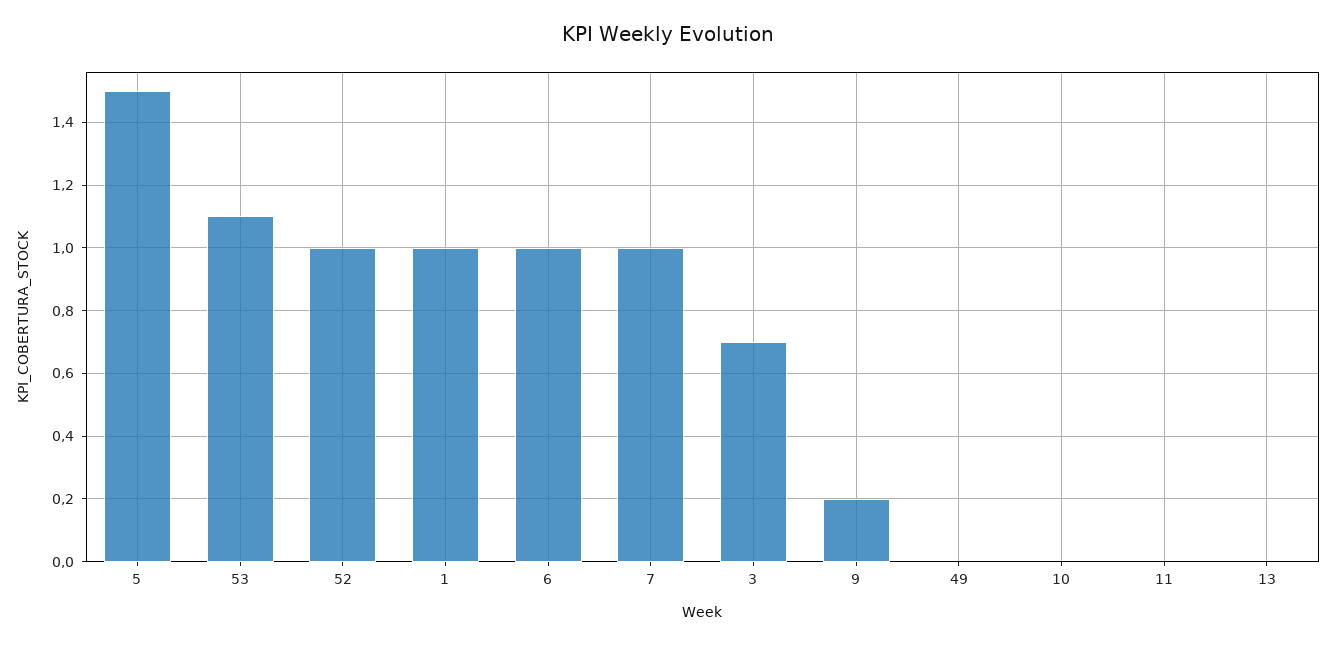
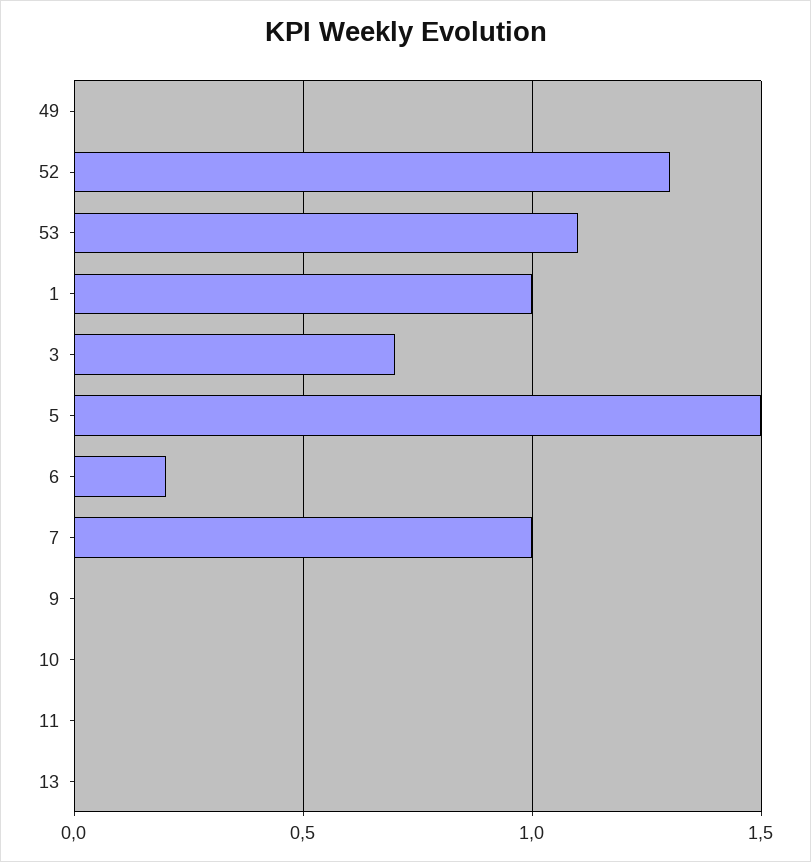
  {
    "5": 1.5,
    "53": 1.1,
-   "52": 1,
+   "52": 1.3,
    "1": 1,
-   "6": 1,
+   "6": 0.2,
    "7": 1,
    "3": 0.7,
-   "9": 0.2,
+   "9": 0,
    "49": 0,
    "10": 0,
    "11": 0,
    "13": 0
  }

